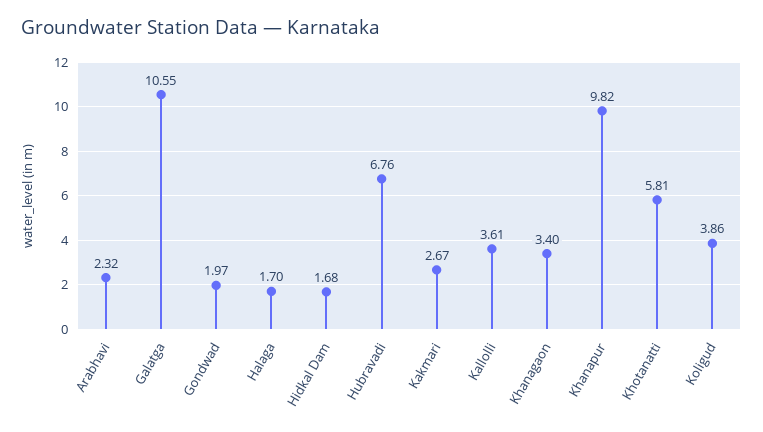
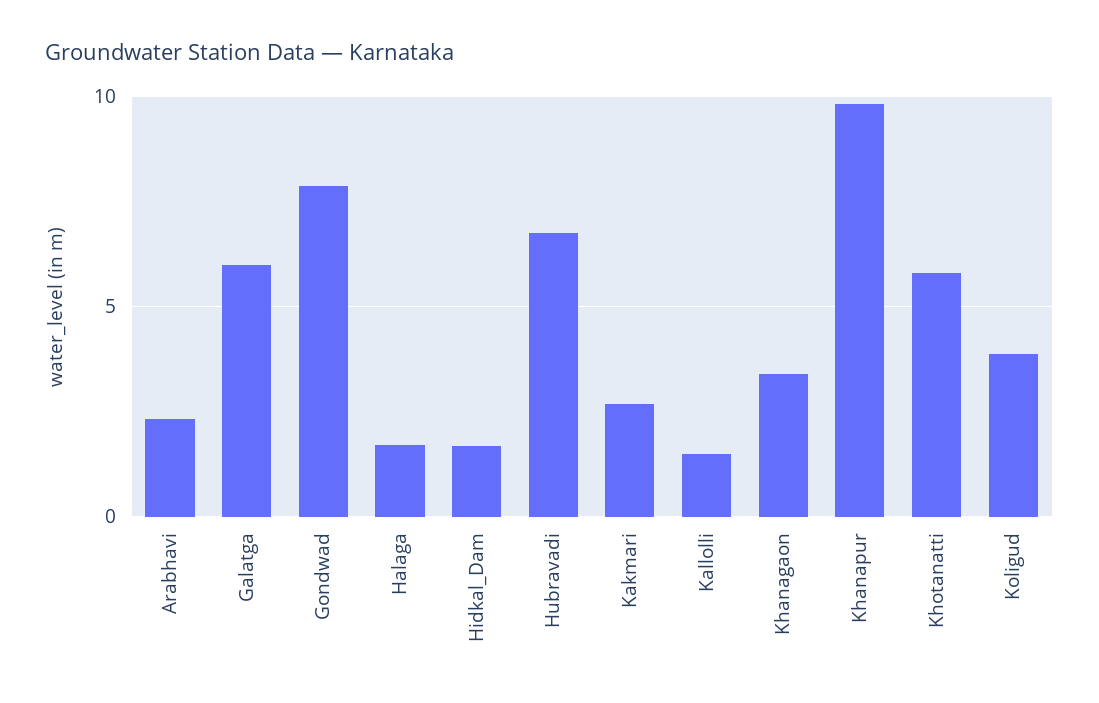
  {
    "Arabhavi": 2.32,
-   "Galatga": 10.55,
+   "Galatga": 6,
-   "Gondwad": 1.97,
+   "Gondwad": 8,
    "Halaga": 1.7,
    "Hidkal Dam": 1.68,
    "Hubravadi": 6.76,
    "Kakmari": 2.67,
-   "Kallolli": 3.61,
+   "Kallolli": 1.5,
    "Khanagaon": 3.4,
    "Khanapur": 9.82,
    "Khotanatti": 5.81,
    "Koligud": 3.86
  }

